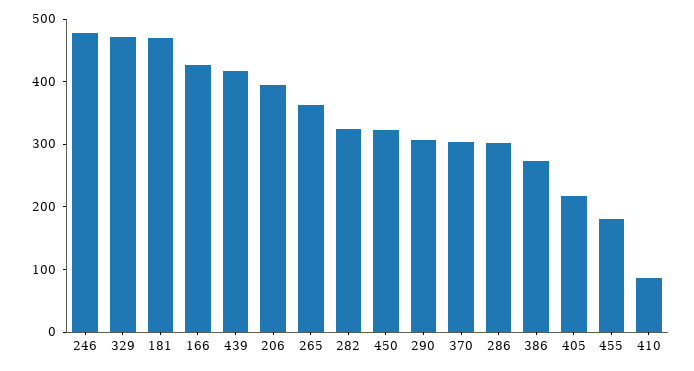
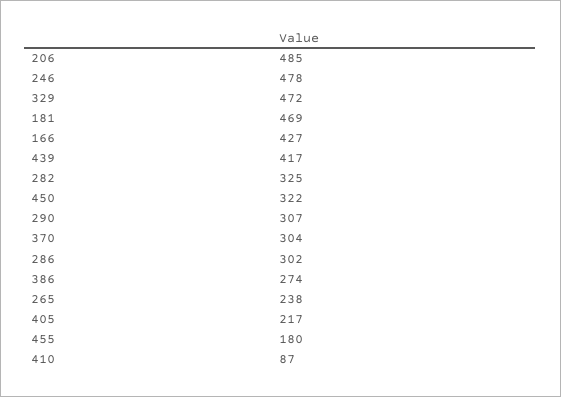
  {
    "246": 478,
    "329": 472,
    "181": 469,
    "166": 427,
    "439": 417,
-   "206": 400,
+   "206": 485,
-   "265": 360,
+   "265": 238,
    "282": 325,
    "450": 322,
    "290": 307,
    "370": 304,
    "286": 302,
    "386": 274,
    "405": 217,
    "455": 180,
    "410": 87
  }

